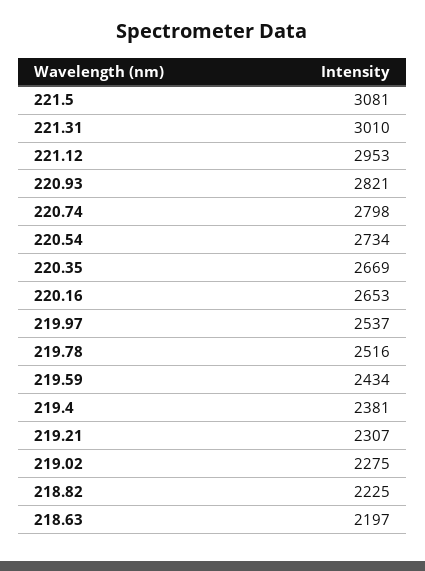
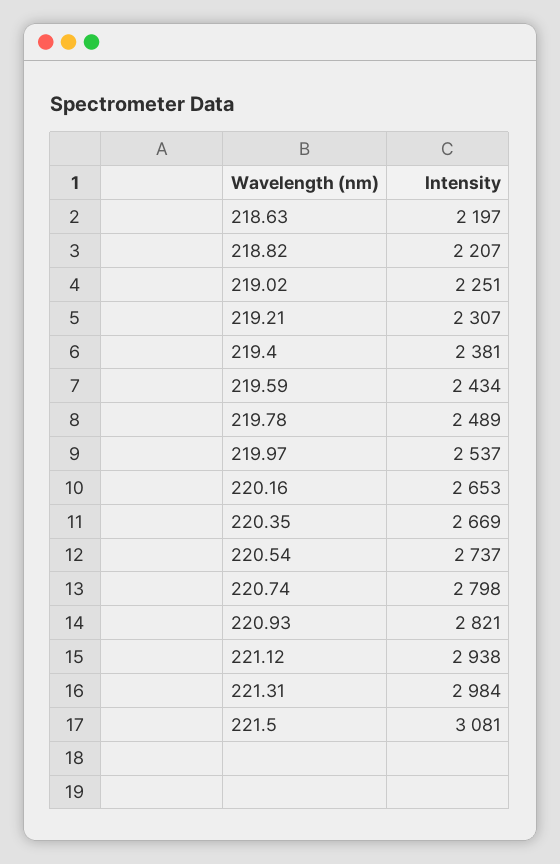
  {
    "221.5": 3081,
-   "221.31": 3010,
+   "221.31": 2984,
-   "221.12": 2953,
+   "221.12": 2938,
    "220.93": 2821,
    "220.74": 2798,
-   "220.54": 2734,
+   "220.54": 2737,
    "220.35": 2669,
    "220.16": 2653,
    "219.97": 2537,
-   "219.78": 2516,
+   "219.78": 2489,
    "219.59": 2434,
    "219.4": 2381,
    "219.21": 2307,
-   "219.02": 2275,
+   "219.02": 2251,
-   "218.82": 2225,
+   "218.82": 2207,
    "218.63": 2197
  }

